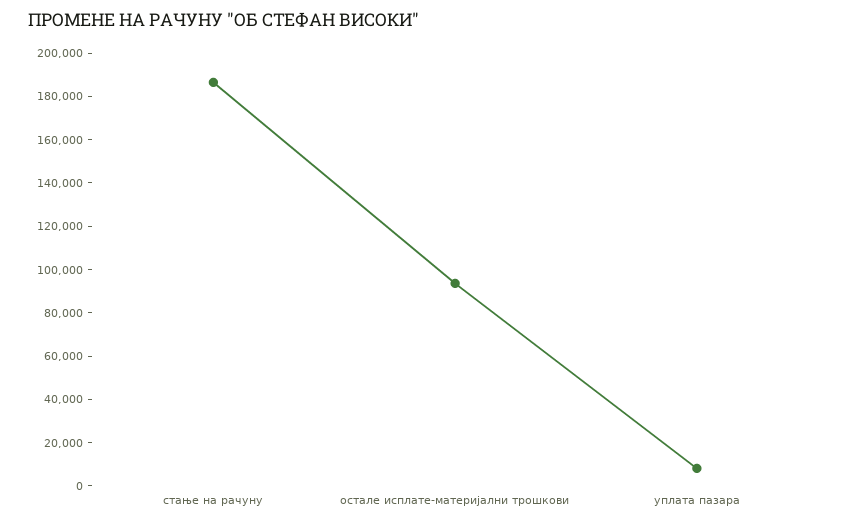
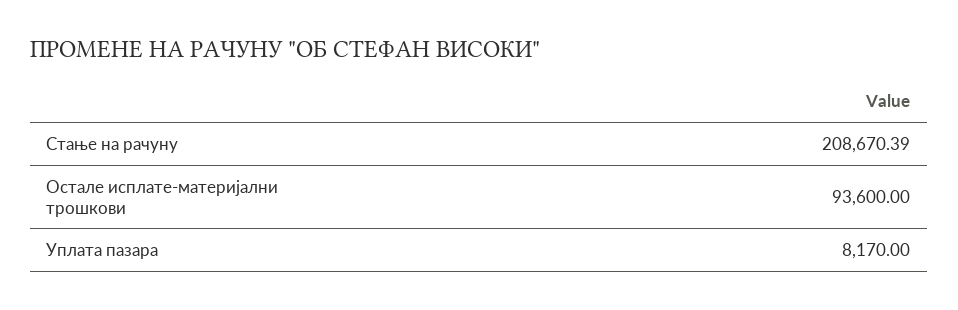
  {
-   "стање на рачуну": 185000,
+   "стање на рачуну": 208670.39,
    "остале исплате-материјални трошкови": 93600,
    "уплата пазара": 8170
  }

